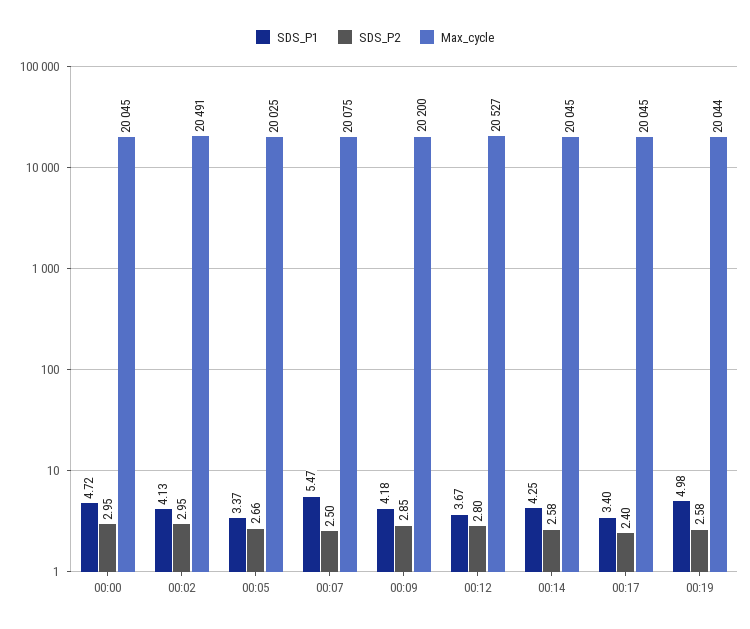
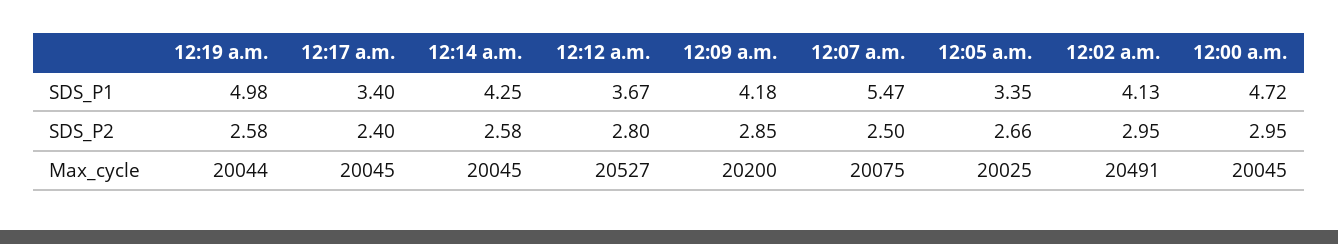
  {
    "SDS_P1": {
      "00:00": 4.72,
      "00:02": 4.13,
-     "00:05": 3.37,
+     "00:05": 3.35,
      "00:07": 5.47,
      "00:09": 4.18,
      "00:12": 3.67,
      "00:14": 4.25,
      "00:17": 3.4,
      "00:19": 4.98
    },
    "SDS_P2": {
      "00:00": 2.95,
      "00:02": 2.95,
      "00:05": 2.66,
      "00:07": 2.5,
      "00:09": 2.85,
      "00:12": 2.8,
      "00:14": 2.58,
      "00:17": 2.4,
      "00:19": 2.58
    },
    "Max_cycle": {
      "00:00": 20045,
      "00:02": 20491,
      "00:05": 20025,
      "00:07": 20075,
      "00:09": 20200,
      "00:12": 20527,
      "00:14": 20045,
      "00:17": 20045,
      "00:19": 20044
    }
  }

